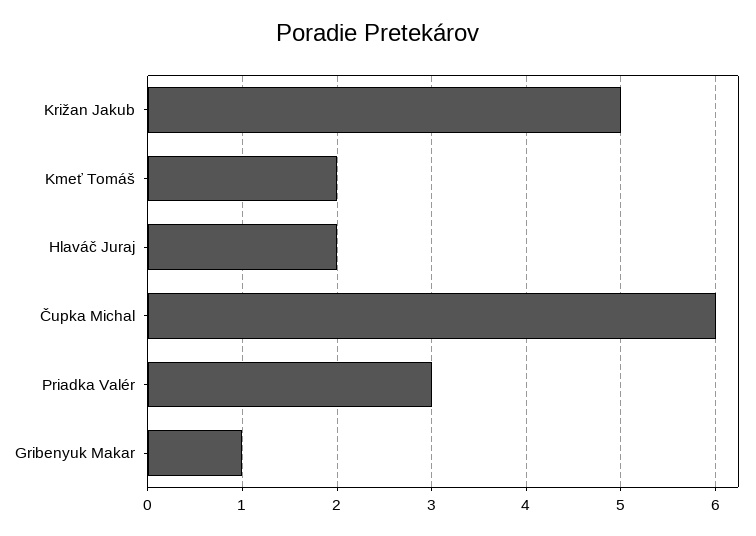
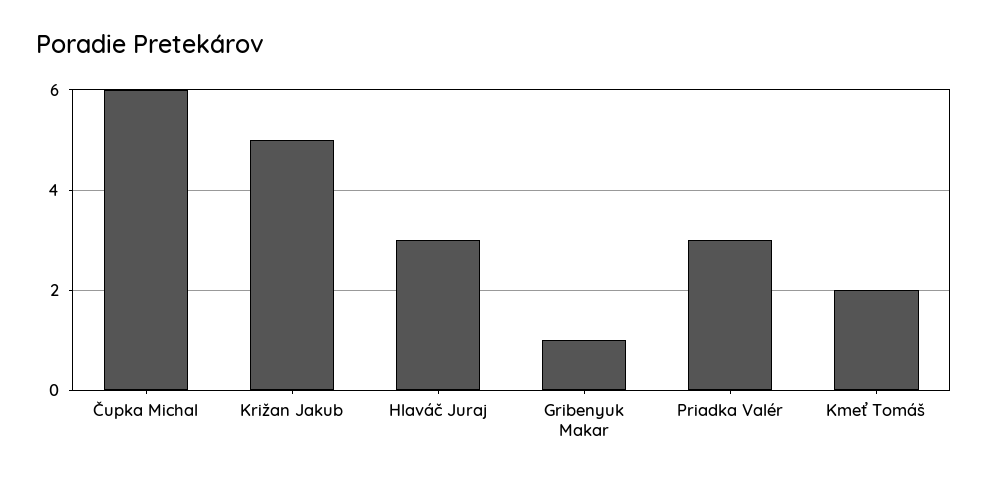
  {
    "Križan Jakub": 5,
    "Kmeť Tomáš": 2,
-   "Hlaváč Juraj": 2,
+   "Hlaváč Juraj": 3,
    "Čupka Michal": 6,
    "Priadka Valér": 3,
    "Gribenyuk Makar": 1
  }

